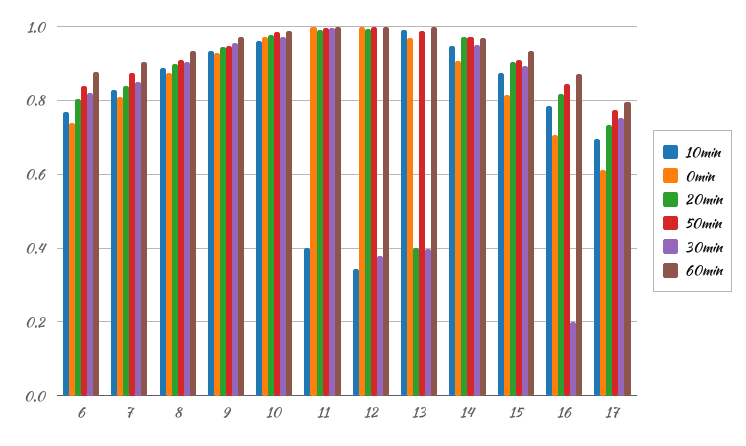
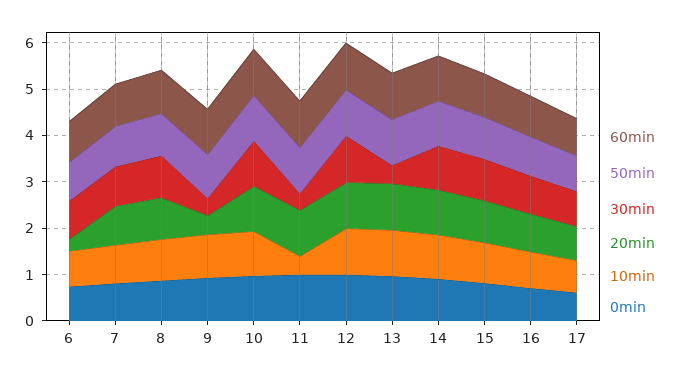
  {
    "10min": {
      "6": 0.76,
      "7": 0.82,
      "8": 0.88,
      "9": 0.94,
      "10": 0.96,
      "11": 0.4,
-     "12": 0.34,
+     "12": 1,
      "13": 1,
      "14": 0.94,
      "15": 0.88,
      "16": 0.78,
      "17": 0.7
    },
    "0min": {
      "6": 0.74,
      "7": 0.82,
      "8": 0.88,
      "9": 0.92,
      "10": 0.98,
      "11": 1,
      "12": 1,
      "13": 0.96,
      "14": 0.9,
      "15": 0.82,
      "16": 0.7,
      "17": 0.62
    },
    "20min": {
-     "6": 0.8,
+     "6": 0.2,
      "7": 0.84,
      "8": 0.9,
-     "9": 0.94,
+     "9": 0.4,
      "10": 0.98,
      "11": 1,
      "12": 1,
-     "13": 0.4,
+     "13": 1,
      "14": 0.98,
      "15": 0.9,
      "16": 0.82,
      "17": 0.74
    },
    "50min": {
      "6": 0.84,
      "7": 0.88,
      "8": 0.9,
      "9": 0.94,
      "10": 0.98,
      "11": 1,
      "12": 1,
      "13": 0.98,
      "14": 0.98,
      "15": 0.9,
      "16": 0.84,
      "17": 0.78
    },
    "30min": {
      "6": 0.82,
      "7": 0.86,
      "8": 0.9,
-     "9": 0.96,
+     "9": 0.4,
      "10": 0.98,
-     "11": 1,
+     "11": 0.4,
-     "12": 0.38,
+     "12": 1,
      "13": 0.4,
      "14": 0.96,
      "15": 0.9,
-     "16": 0.2,
+     "16": 0.8,
      "17": 0.76
    },
    "60min": {
      "6": 0.88,
      "7": 0.9,
      "8": 0.94,
      "9": 0.98,
      "10": 0.98,
      "11": 1,
      "12": 1,
      "13": 1,
      "14": 0.98,
      "15": 0.94,
      "16": 0.88,
      "17": 0.8
    }
  }

